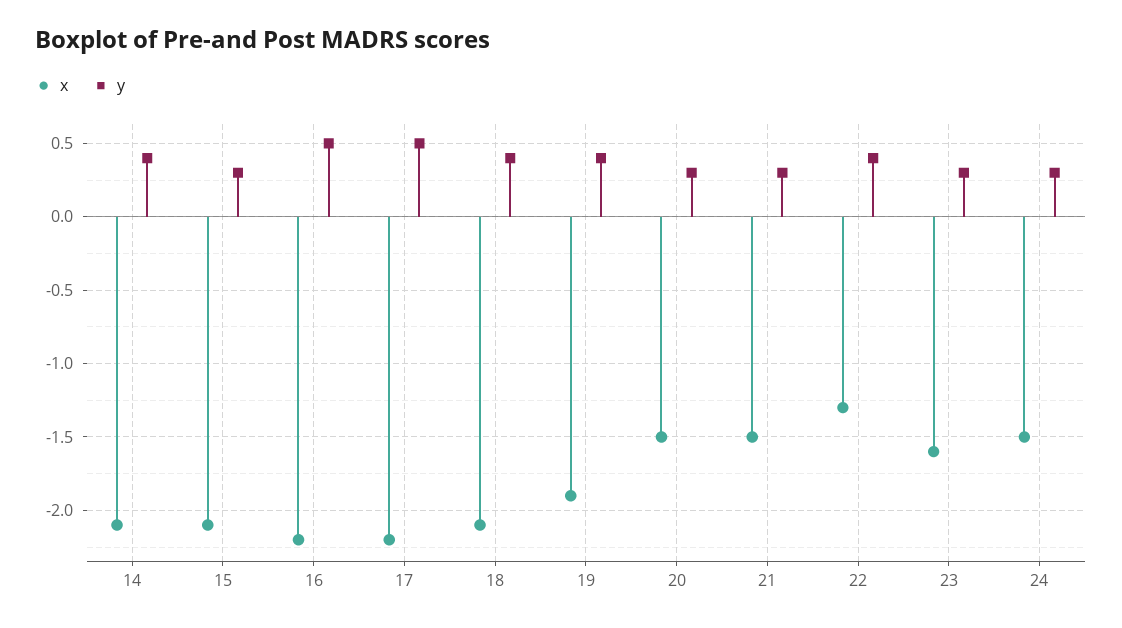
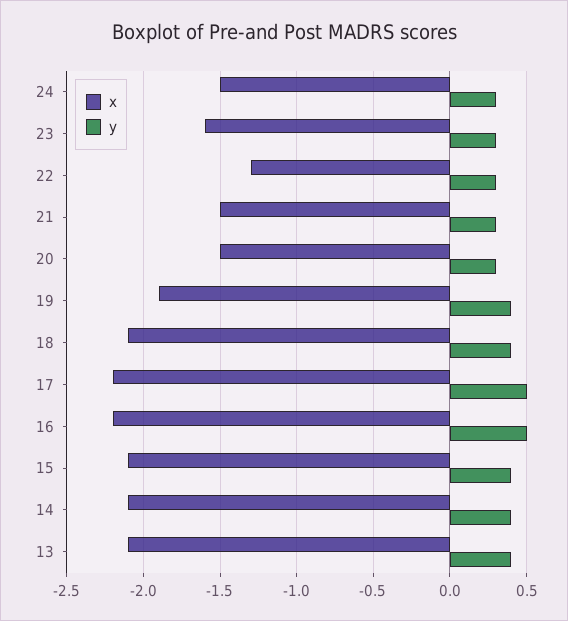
  {
    "x": {
      "14": -2.1,
      "15": -2.1,
      "16": -2.2,
      "17": -2.2,
      "18": -2.1,
      "19": -1.9,
      "20": -1.5,
      "21": -1.5,
      "22": -1.3,
      "23": -1.6,
-     "24": -1.5
+     "24": -1.5,
+     "13": -2.1
    },
    "y": {
      "14": 0.4,
-     "15": 0.3,
+     "15": 0.4,
      "16": 0.5,
      "17": 0.5,
      "18": 0.4,
      "19": 0.4,
      "20": 0.3,
      "21": 0.3,
-     "22": 0.4,
+     "22": 0.3,
      "23": 0.3,
-     "24": 0.3
+     "24": 0.3,
+     "13": 0.4
    }
  }

